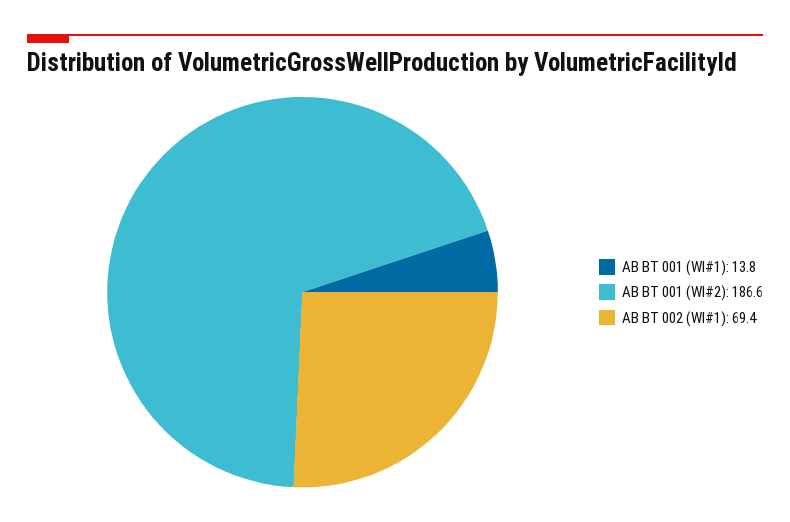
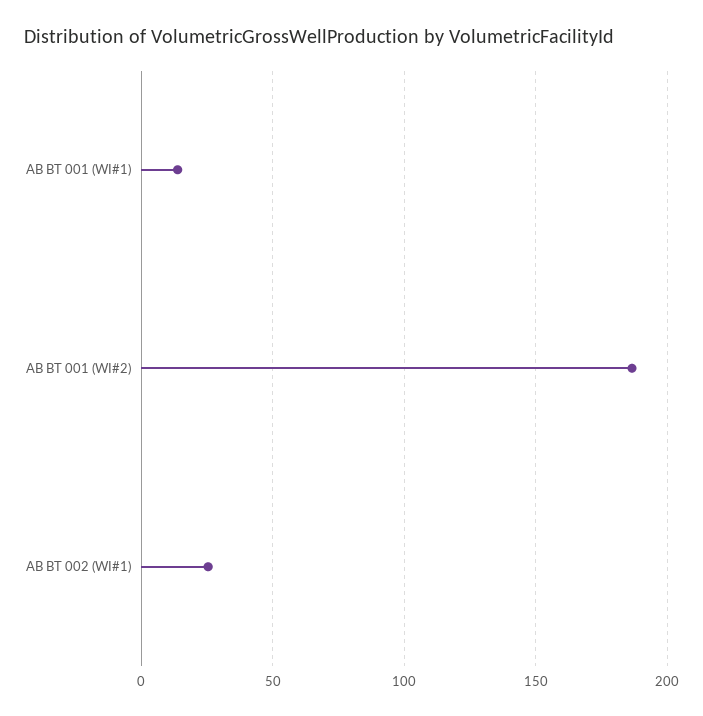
  {
    "AB BT 001 (WI#1)": 13.8,
    "AB BT 001 (WI#2)": 186.6,
-   "AB BT 002 (WI#1)": 69.4
+   "AB BT 002 (WI#1)": 25
  }

